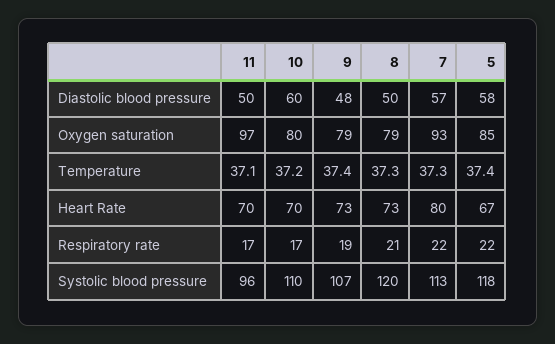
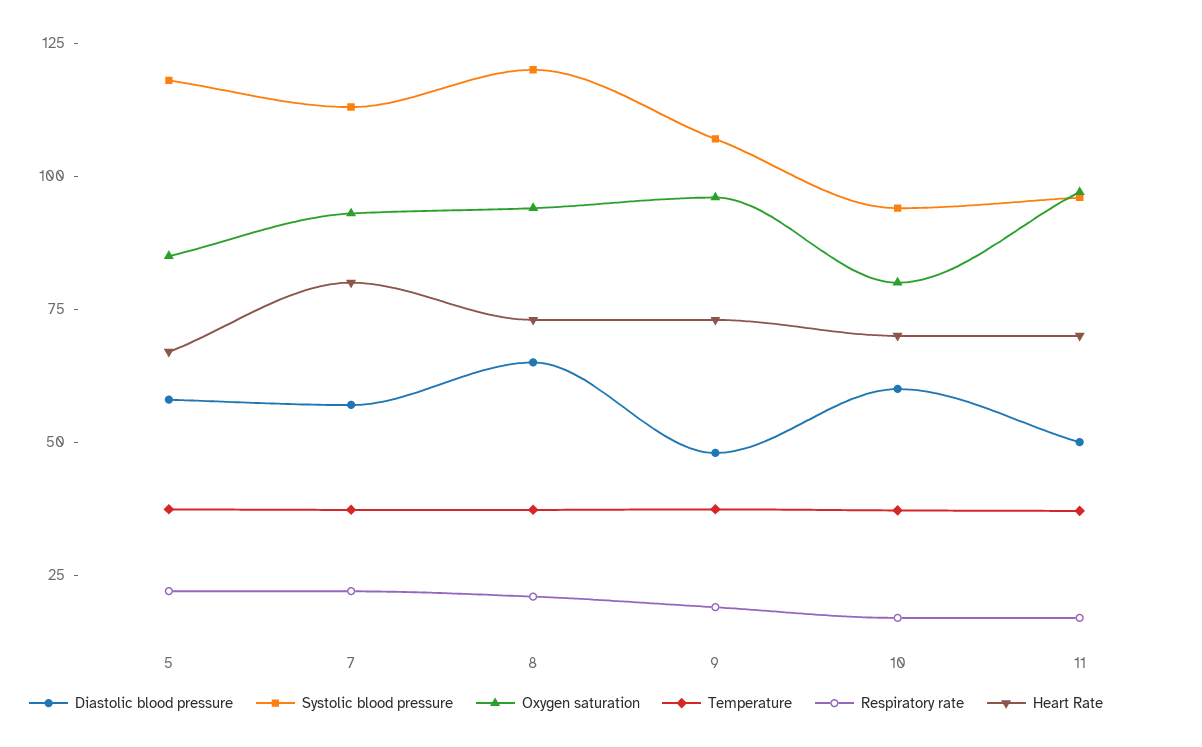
  {
    "Diastolic blood pressure": {
      "11": 50,
      "10": 60,
      "9": 48,
-     "8": 50,
+     "8": 65,
      "7": 57,
      "5": 58
    },
    "Oxygen saturation": {
      "11": 97,
      "10": 80,
-     "9": 79,
+     "9": 95,
-     "8": 79,
+     "8": 95,
      "7": 93,
      "5": 85
    },
    "Temperature": {
      "11": 37.1,
      "10": 37.2,
      "9": 37.4,
      "8": 37.3,
      "7": 37.3,
      "5": 37.4
    },
    "Heart Rate": {
      "11": 70,
      "10": 70,
      "9": 73,
      "8": 73,
      "7": 80,
      "5": 67
    },
    "Respiratory rate": {
      "11": 17,
      "10": 17,
      "9": 19,
      "8": 21,
      "7": 22,
      "5": 22
    },
    "Systolic blood pressure": {
      "11": 96,
-     "10": 110,
+     "10": 95,
      "9": 107,
      "8": 120,
      "7": 113,
      "5": 118
    }
  }

